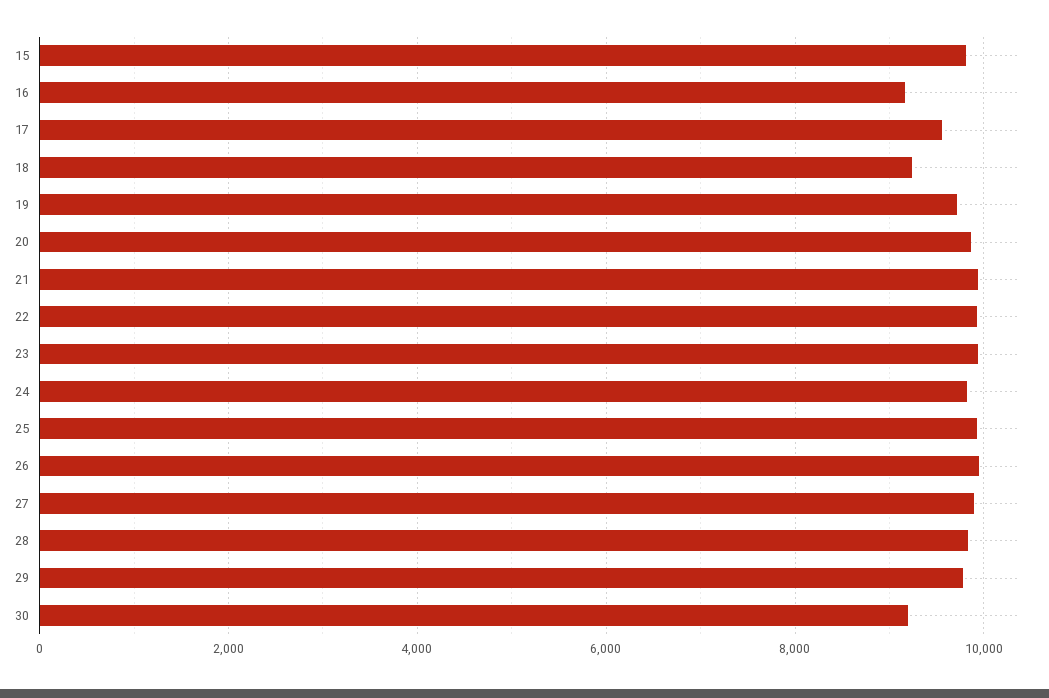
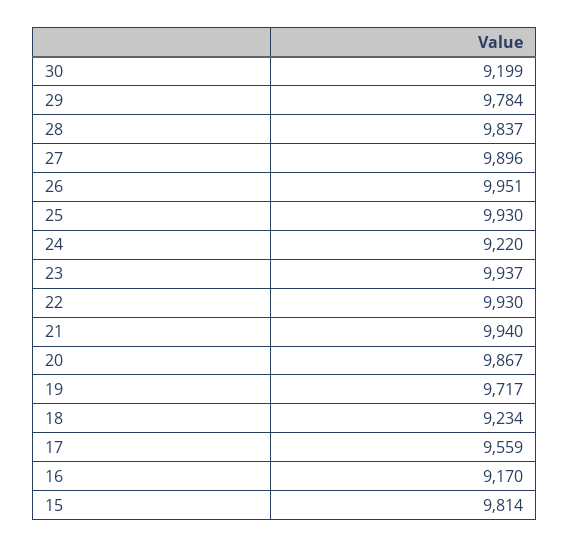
  {
    "15": 9814,
    "16": 9170,
    "17": 9559,
    "18": 9234,
    "19": 9717,
    "20": 9867,
    "21": 9940,
    "22": 9930,
    "23": 9937,
-   "24": 9800,
+   "24": 9220,
    "25": 9930,
    "26": 9951,
    "27": 9896,
    "28": 9837,
    "29": 9784,
    "30": 9199
  }

